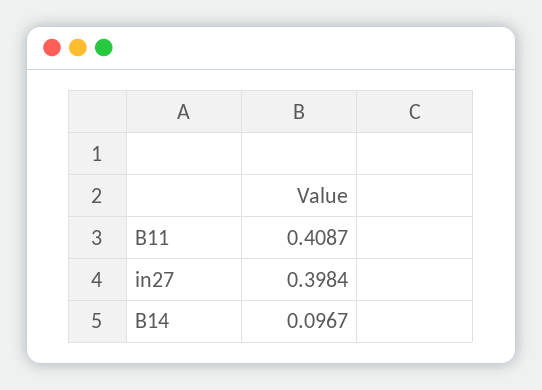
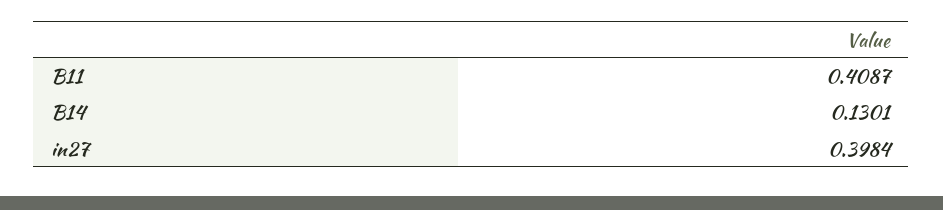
  {
    "B11": 0.4087,
    "in27": 0.3984,
-   "B14": 0.0967
+   "B14": 0.1301
  }

